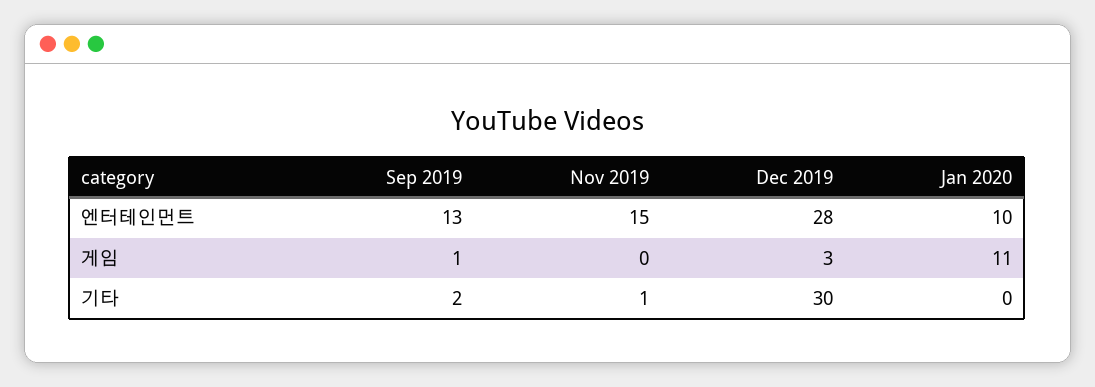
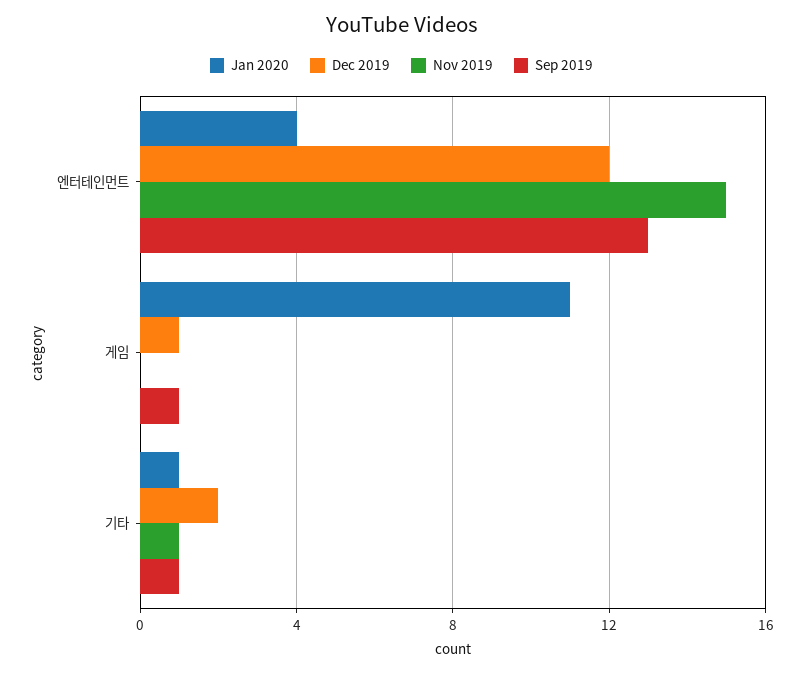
  {
    "Sep 2019": {
      "엔터테인먼트": 13,
      "게임": 1,
-     "기타": 2
+     "기타": 1
    },
    "Nov 2019": {
      "엔터테인먼트": 15,
      "게임": 0,
      "기타": 1
    },
    "Dec 2019": {
-     "엔터테인먼트": 28,
+     "엔터테인먼트": 12,
-     "게임": 3,
+     "게임": 1,
-     "기타": 30
+     "기타": 2
    },
    "Jan 2020": {
-     "엔터테인먼트": 10,
+     "엔터테인먼트": 4,
      "게임": 11,
-     "기타": 0
+     "기타": 1
    }
  }

